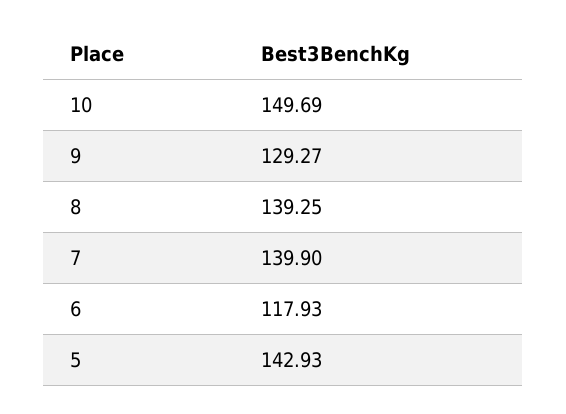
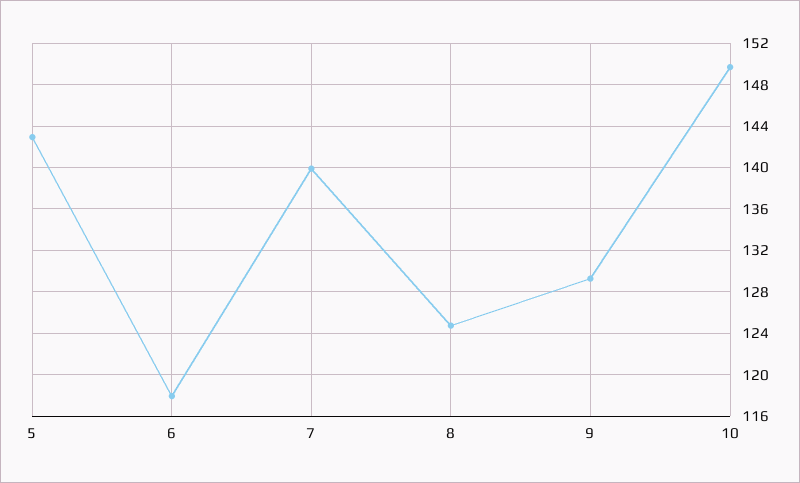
  {
    "10": 149.69,
    "9": 129.27,
-   "8": 139.25,
+   "8": 125,
    "7": 139.9,
    "6": 117.93,
    "5": 142.93
  }

